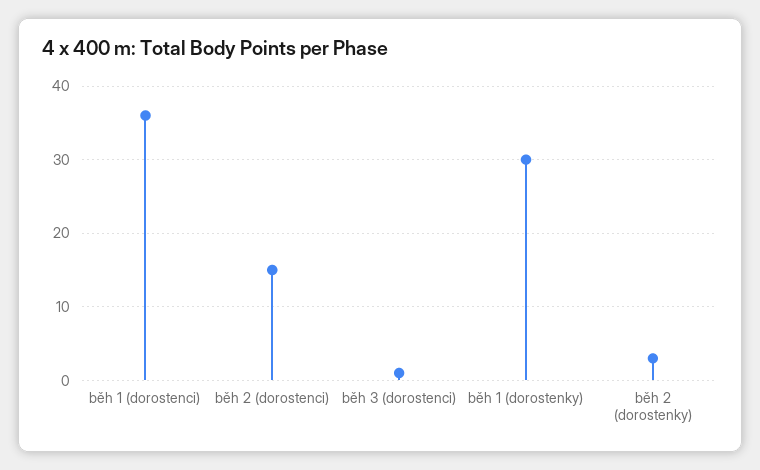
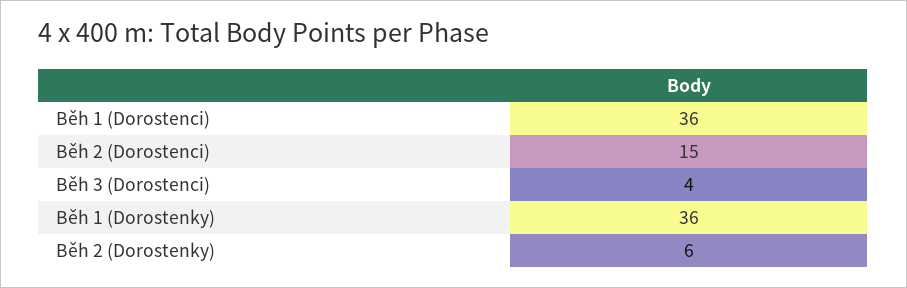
  {
    "běh 1 (dorostenci)": 36,
    "běh 2 (dorostenci)": 15,
-   "běh 3 (dorostenci)": 1,
+   "běh 3 (dorostenci)": 4,
-   "běh 1 (dorostenky)": 30,
+   "běh 1 (dorostenky)": 36,
-   "běh 2 (dorostenky)": 3
+   "běh 2 (dorostenky)": 6
  }

